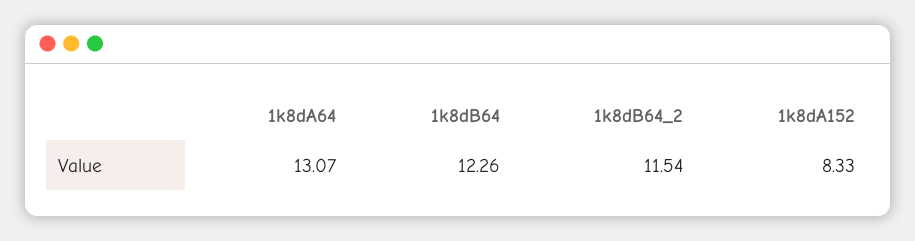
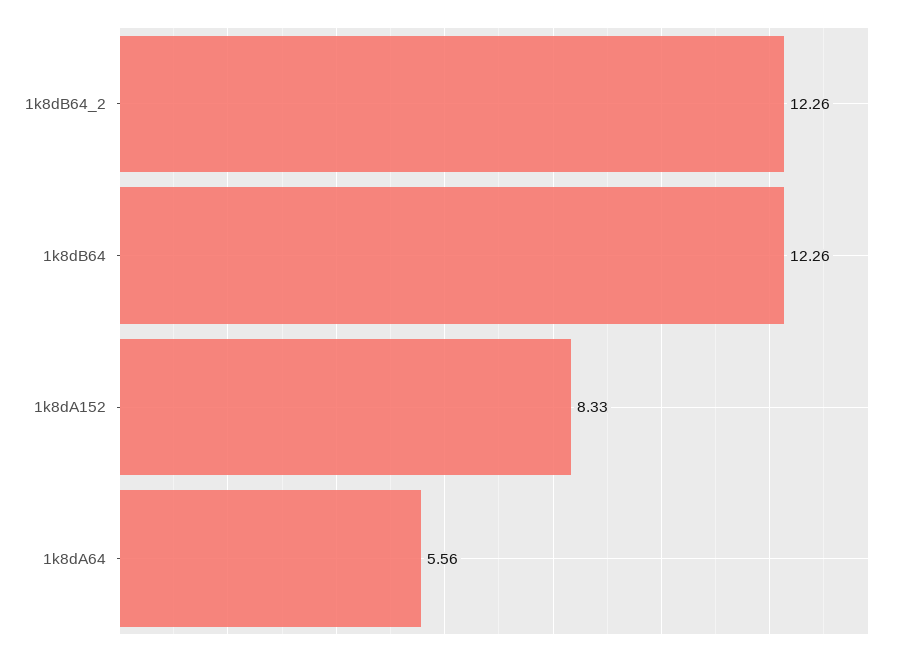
  {
-   "1k8dA64": 13.07,
+   "1k8dA64": 5.56,
    "1k8dB64": 12.26,
-   "1k8dB64_2": 11.54,
+   "1k8dB64_2": 12.26,
    "1k8dA152": 8.33
  }

